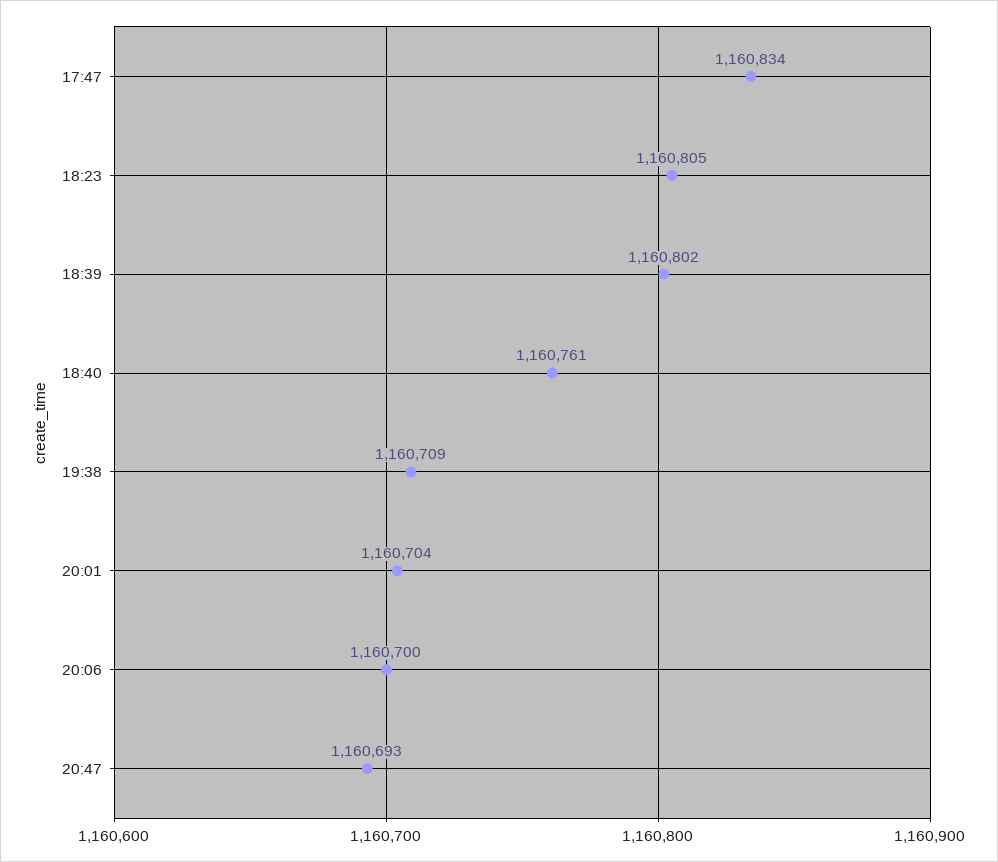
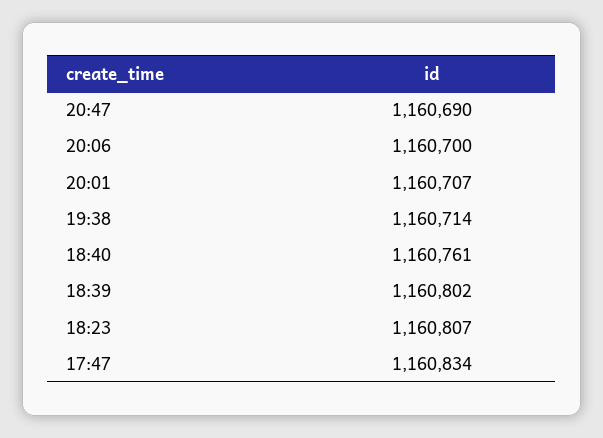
  {
    "17:47": 1160834,
-   "18:23": 1160805,
+   "18:23": 1160807,
    "18:39": 1160802,
    "18:40": 1160761,
-   "19:38": 1160709,
+   "19:38": 1160714,
-   "20:01": 1160704,
+   "20:01": 1160707,
    "20:06": 1160700,
-   "20:47": 1160693
+   "20:47": 1160690
  }

